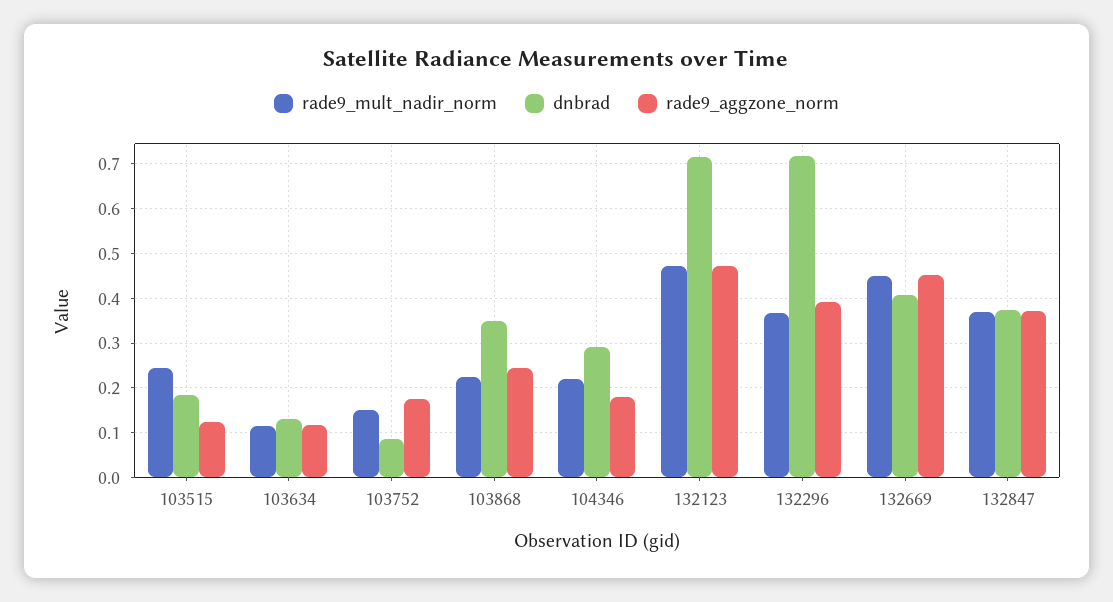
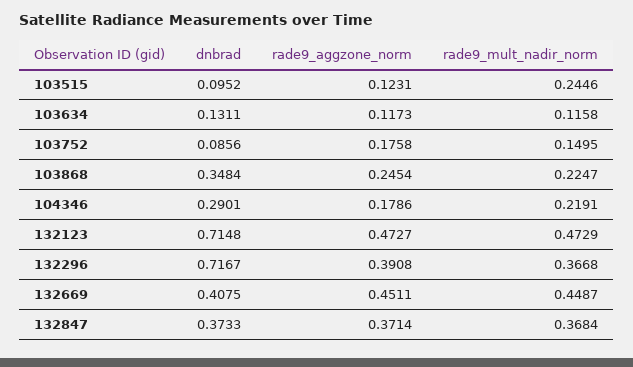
  {
    "rade9_mult_nadir_norm": {
      "103515": 0.2446,
      "103634": 0.1158,
      "103752": 0.1495,
      "103868": 0.2247,
      "104346": 0.2191,
      "132123": 0.4729,
      "132296": 0.3668,
      "132669": 0.4487,
      "132847": 0.3684
    },
    "dnbrad": {
-     "103515": 0.18,
+     "103515": 0.0952,
      "103634": 0.1311,
      "103752": 0.0856,
      "103868": 0.3484,
      "104346": 0.2901,
      "132123": 0.7148,
      "132296": 0.7167,
      "132669": 0.4075,
      "132847": 0.3733
    },
    "rade9_aggzone_norm": {
      "103515": 0.1231,
      "103634": 0.1173,
      "103752": 0.1758,
      "103868": 0.2454,
      "104346": 0.1786,
      "132123": 0.4727,
      "132296": 0.3908,
      "132669": 0.4511,
      "132847": 0.3714
    }
  }

